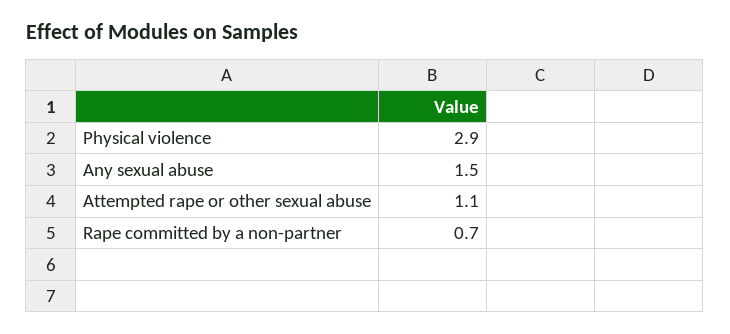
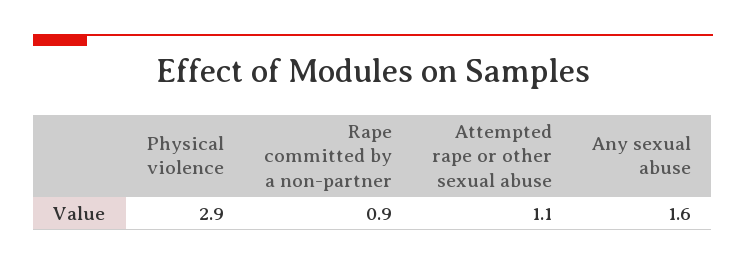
  {
    "Physical violence": 2.9,
-   "Any sexual abuse": 1.5,
+   "Any sexual abuse": 1.6,
    "Attempted rape or other sexual abuse": 1.1,
-   "Rape committed by a non-partner": 0.7
+   "Rape committed by a non-partner": 0.9
  }

